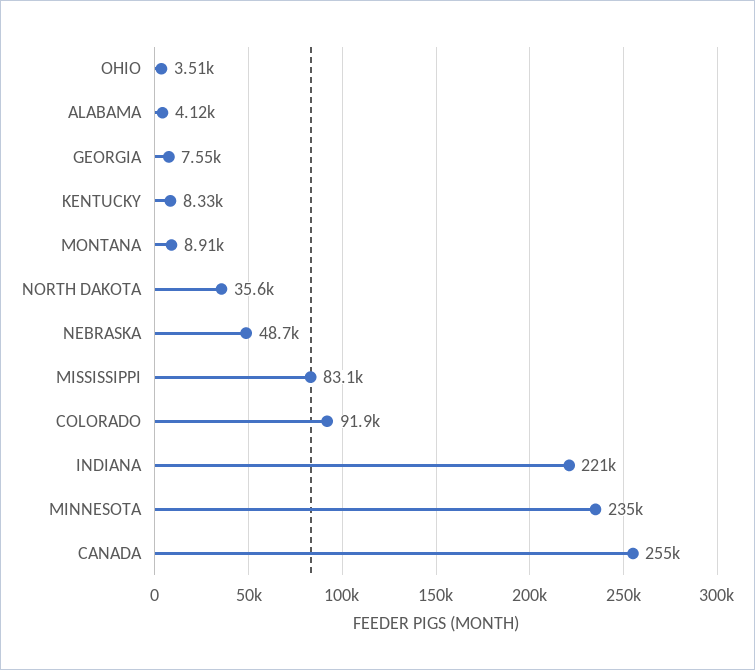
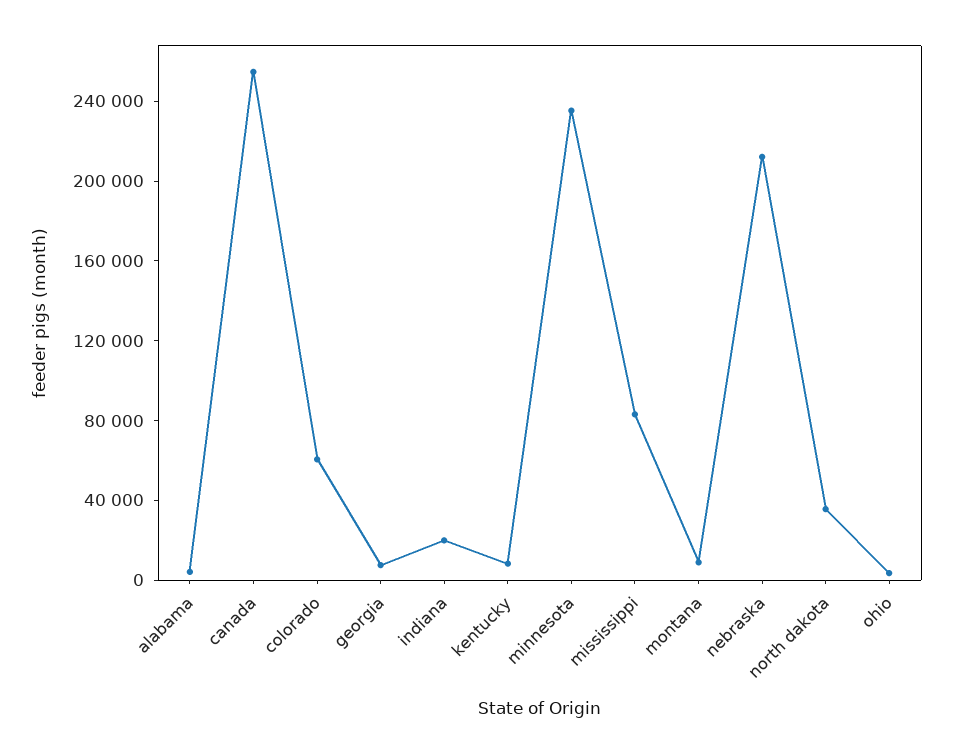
  {
    "OHIO": 3510,
    "ALABAMA": 4120,
    "GEORGIA": 7550,
    "KENTUCKY": 8330,
    "MONTANA": 8910,
    "NORTH DAKOTA": 35600,
-   "NEBRASKA": 48700,
+   "NEBRASKA": 210000,
    "MISSISSIPPI": 83100,
-   "COLORADO": 91900,
+   "COLORADO": 60000,
-   "INDIANA": 221000,
+   "INDIANA": 20000,
    "MINNESOTA": 235000,
    "CANADA": 255000
  }

